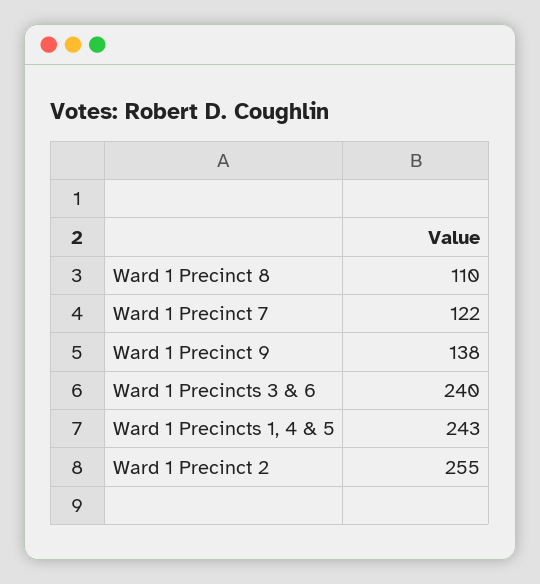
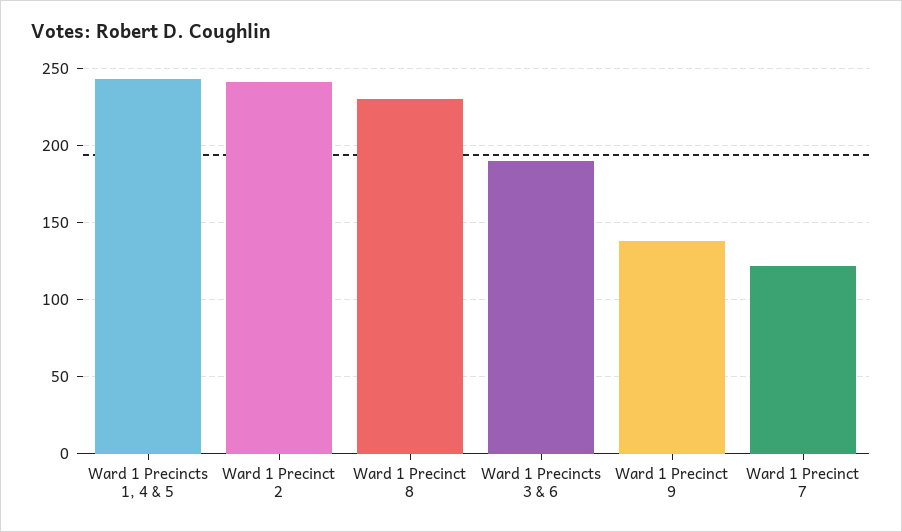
  {
-   "Ward 1 Precinct 8": 110,
+   "Ward 1 Precinct 8": 230,
    "Ward 1 Precinct 7": 122,
    "Ward 1 Precinct 9": 138,
-   "Ward 1 Precincts 3 & 6": 240,
+   "Ward 1 Precincts 3 & 6": 190,
    "Ward 1 Precincts 1, 4 & 5": 243,
-   "Ward 1 Precinct 2": 255
+   "Ward 1 Precinct 2": 240
  }

